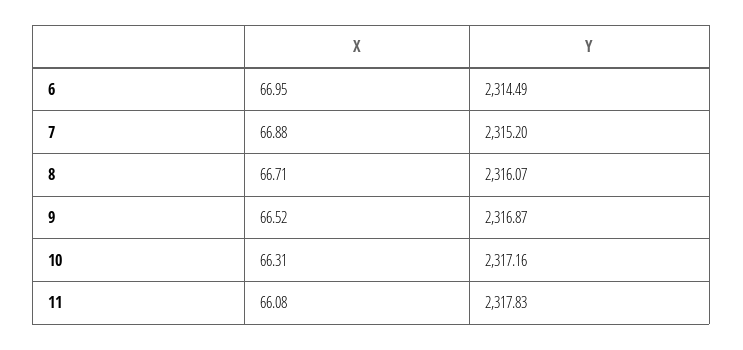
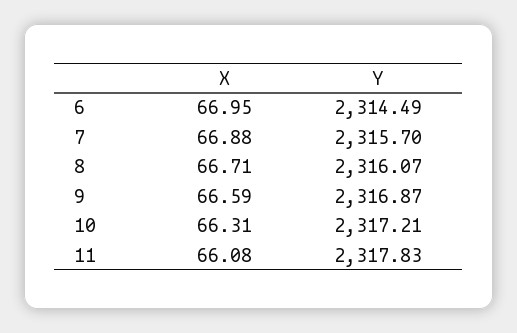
  {
    "X": {
      "6": 66.95,
      "7": 66.88,
      "8": 66.71,
-     "9": 66.52,
+     "9": 66.59,
      "10": 66.31,
      "11": 66.08
    },
    "Y": {
      "6": 2314.49,
-     "7": 2315.2,
+     "7": 2315.7,
      "8": 2316.07,
      "9": 2316.87,
-     "10": 2317.16,
+     "10": 2317.21,
      "11": 2317.83
    }
  }

